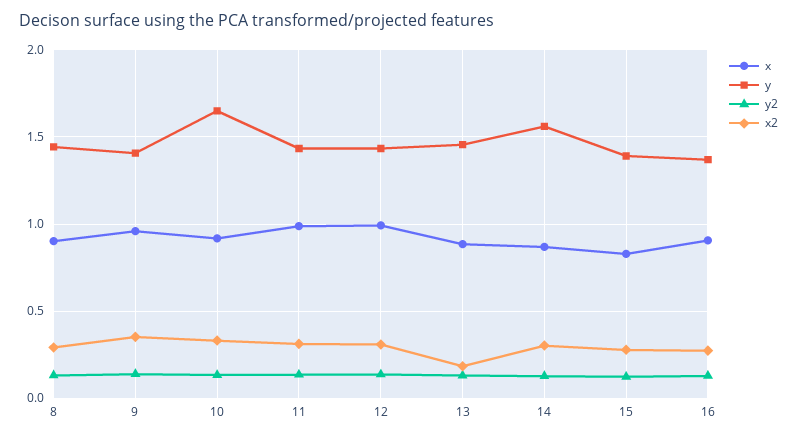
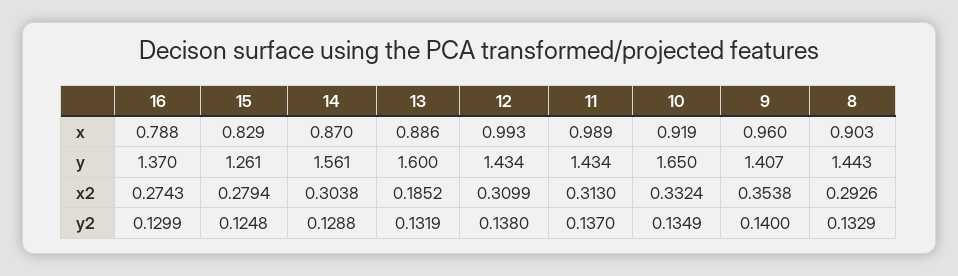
  {
    "x": {
      "8": 0.903,
      "9": 0.96,
      "10": 0.919,
      "11": 0.989,
      "12": 0.993,
      "13": 0.886,
      "14": 0.87,
      "15": 0.829,
-     "16": 0.9
+     "16": 0.788
    },
    "y": {
      "8": 1.443,
      "9": 1.407,
      "10": 1.65,
      "11": 1.434,
      "12": 1.434,
-     "13": 1.45,
+     "13": 1.6,
      "14": 1.561,
-     "15": 1.4,
+     "15": 1.261,
      "16": 1.37
    },
    "y2": {
      "8": 0.1329,
      "9": 0.14,
      "10": 0.1349,
      "11": 0.137,
      "12": 0.138,
      "13": 0.1319,
      "14": 0.1288,
      "15": 0.1248,
      "16": 0.1299
    },
    "x2": {
      "8": 0.2926,
      "9": 0.3538,
      "10": 0.3324,
      "11": 0.313,
      "12": 0.3099,
      "13": 0.1852,
      "14": 0.3038,
      "15": 0.2794,
      "16": 0.2743
    }
  }

